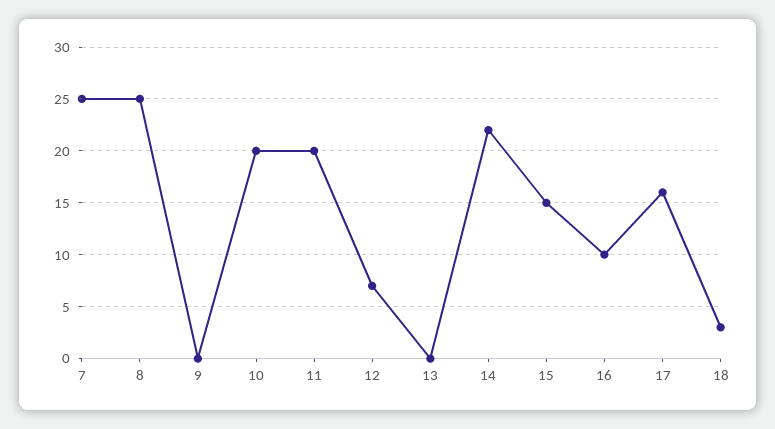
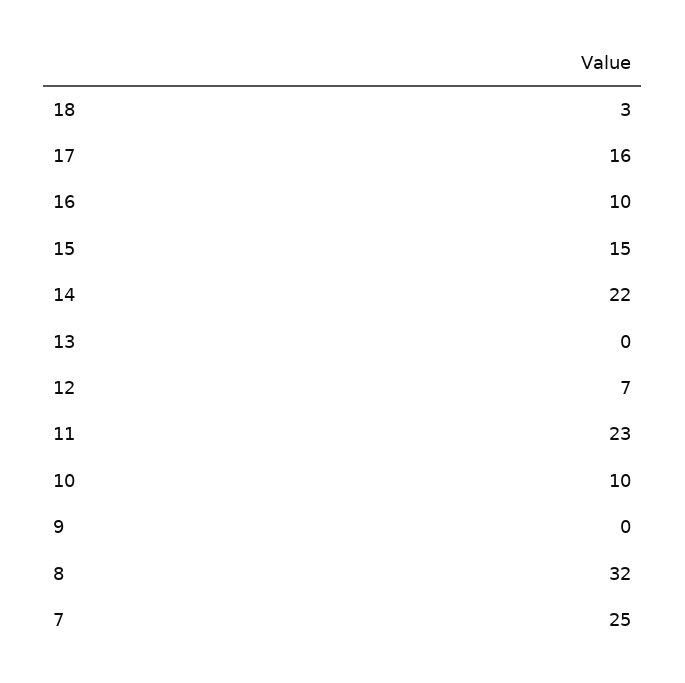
  {
    "7": 25,
-   "8": 25,
+   "8": 32,
    "9": 0,
-   "10": 20,
+   "10": 10,
-   "11": 20,
+   "11": 23,
    "12": 7,
    "13": 0,
    "14": 22,
    "15": 15,
    "16": 10,
    "17": 16,
    "18": 3
  }

